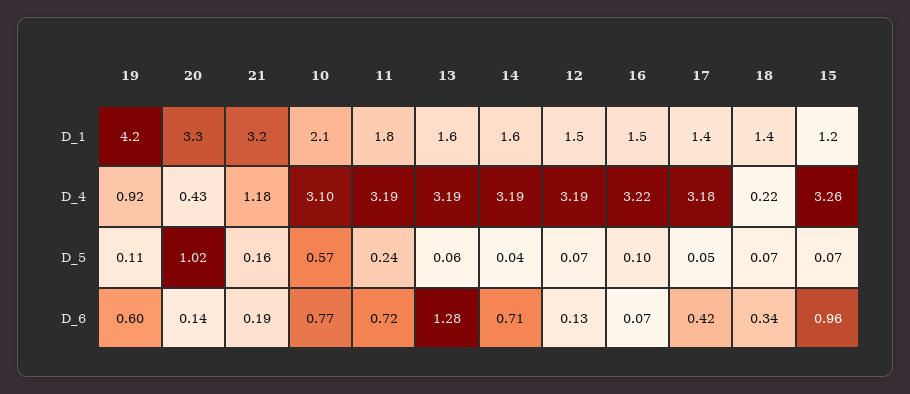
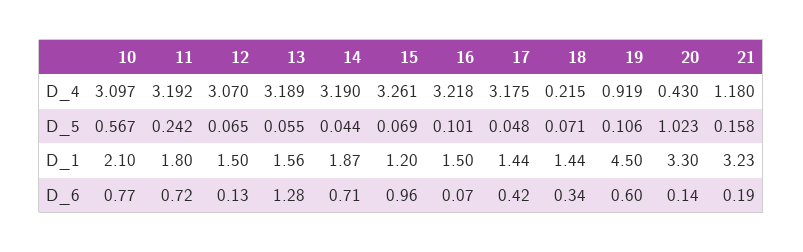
  {
    "19": {
-     "D_1": 4.2,
+     "D_1": 4.5,
      "D_4": 0.919,
      "D_5": 0.106,
      "D_6": 0.6
    },
    "20": {
      "D_1": 3.3,
      "D_4": 0.43,
      "D_5": 1.023,
      "D_6": 0.14
    },
    "21": {
      "D_1": 3.23,
      "D_4": 1.18,
      "D_5": 0.158,
      "D_6": 0.19
    },
    "10": {
      "D_1": 2.1,
      "D_4": 3.097,
      "D_5": 0.567,
      "D_6": 0.77
    },
    "11": {
      "D_1": 1.8,
      "D_4": 3.192,
      "D_5": 0.242,
      "D_6": 0.72
    },
    "13": {
      "D_1": 1.56,
      "D_4": 3.189,
      "D_5": 0.055,
      "D_6": 1.28
    },
    "14": {
-     "D_1": 1.6,
+     "D_1": 1.87,
      "D_4": 3.19,
      "D_5": 0.044,
      "D_6": 0.71
    },
    "12": {
      "D_1": 1.5,
-     "D_4": 3.19,
+     "D_4": 3.07,
      "D_5": 0.065,
      "D_6": 0.13
    },
    "16": {
      "D_1": 1.5,
      "D_4": 3.218,
      "D_5": 0.101,
      "D_6": 0.07
    },
    "17": {
      "D_1": 1.44,
      "D_4": 3.175,
      "D_5": 0.048,
      "D_6": 0.42
    },
    "18": {
      "D_1": 1.44,
      "D_4": 0.215,
      "D_5": 0.071,
      "D_6": 0.34
    },
    "15": {
      "D_1": 1.2,
      "D_4": 3.261,
      "D_5": 0.069,
      "D_6": 0.96
    }
  }

